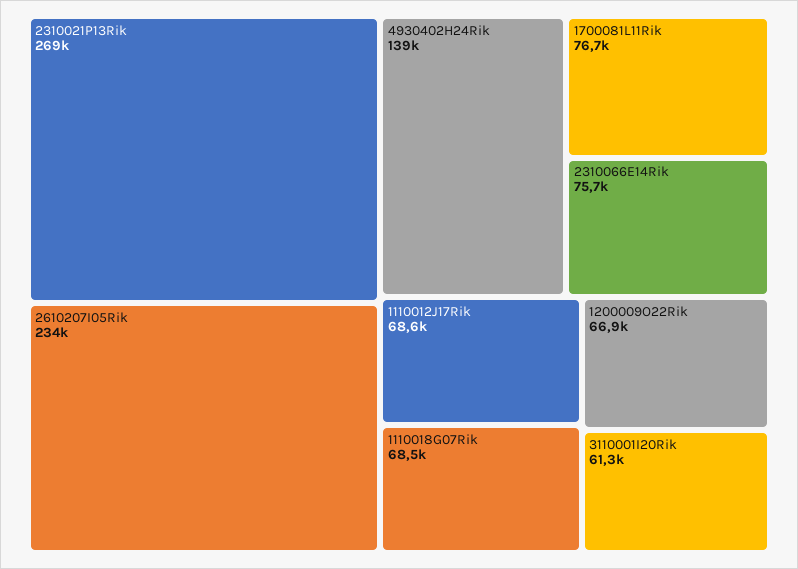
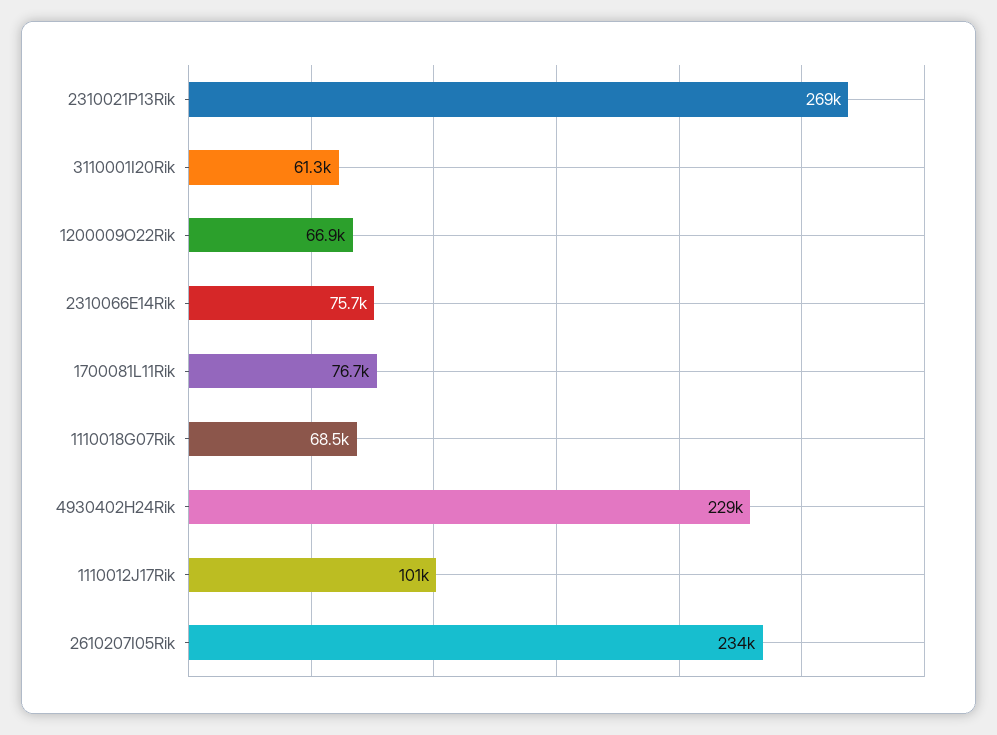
  {
    "2310021P13Rik": 269000,
    "2610207I05Rik": 234000,
-   "4930402H24Rik": 139000,
+   "4930402H24Rik": 229000,
    "1700081L11Rik": 76700,
    "2310066E14Rik": 75700,
-   "1110012J17Rik": 68600,
+   "1110012J17Rik": 101000,
    "1110018G07Rik": 68500,
    "1200009O22Rik": 66900,
    "3110001I20Rik": 61300
  }

